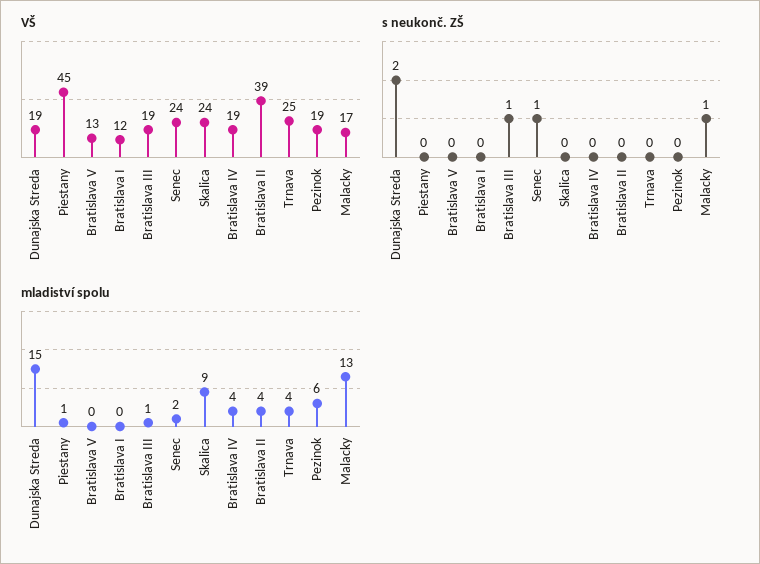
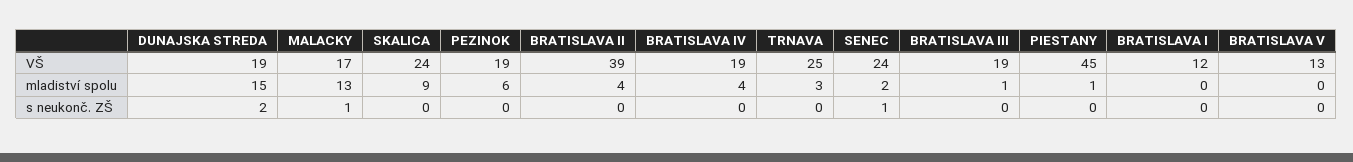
  {
    "VŠ": {
      "Dunajska Streda": 19,
      "Piestany": 45,
      "Bratislava V": 13,
      "Bratislava I": 12,
      "Bratislava III": 19,
      "Senec": 24,
      "Skalica": 24,
      "Bratislava IV": 19,
      "Bratislava II": 39,
      "Trnava": 25,
      "Pezinok": 19,
      "Malacky": 17
    },
    "s neukonč. ZŠ": {
      "Dunajska Streda": 2,
      "Piestany": 0,
      "Bratislava V": 0,
      "Bratislava I": 0,
-     "Bratislava III": 1,
+     "Bratislava III": 0,
      "Senec": 1,
      "Skalica": 0,
      "Bratislava IV": 0,
      "Bratislava II": 0,
      "Trnava": 0,
      "Pezinok": 0,
      "Malacky": 1
    },
    "mladiství spolu": {
      "Dunajska Streda": 15,
      "Piestany": 1,
      "Bratislava V": 0,
      "Bratislava I": 0,
      "Bratislava III": 1,
      "Senec": 2,
      "Skalica": 9,
      "Bratislava IV": 4,
      "Bratislava II": 4,
-     "Trnava": 4,
+     "Trnava": 3,
      "Pezinok": 6,
      "Malacky": 13
    }
  }

